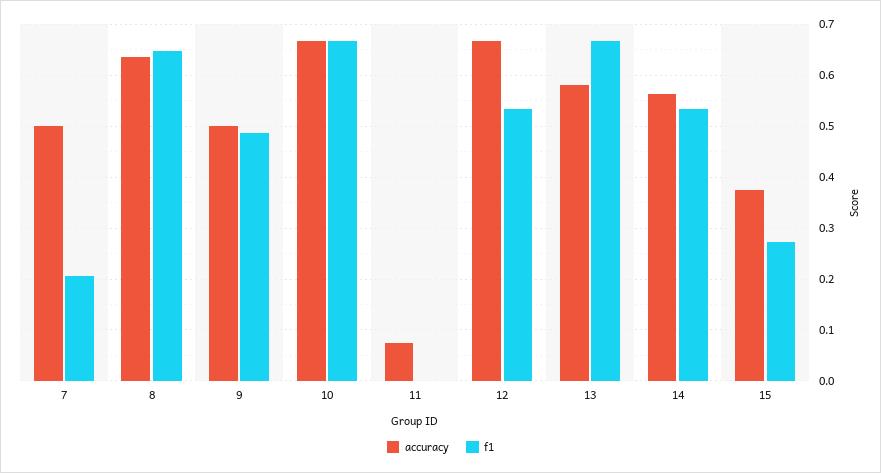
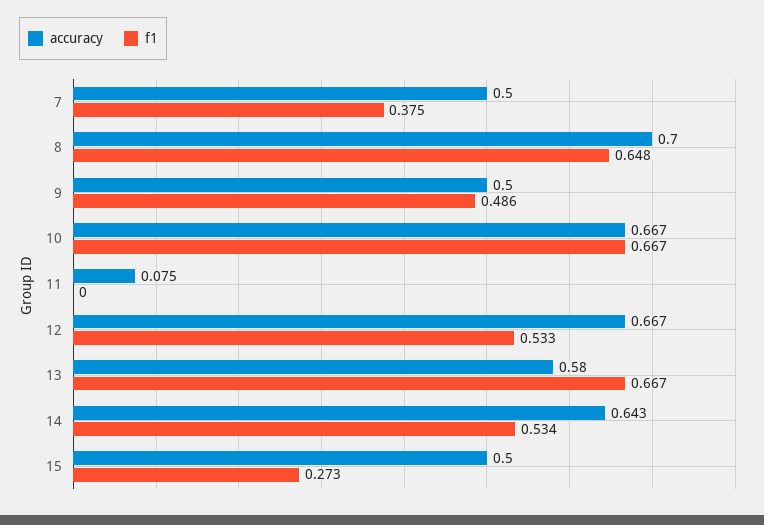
  {
    "accuracy": {
      "7": 0.5,
-     "8": 0.64,
+     "8": 0.7,
      "9": 0.5,
      "10": 0.667,
      "11": 0.075,
      "12": 0.667,
      "13": 0.58,
-     "14": 0.56,
+     "14": 0.643,
-     "15": 0.38
+     "15": 0.5
    },
    "f1": {
-     "7": 0.2,
+     "7": 0.375,
      "8": 0.648,
      "9": 0.486,
      "10": 0.667,
      "11": 0,
      "12": 0.533,
      "13": 0.667,
      "14": 0.534,
      "15": 0.273
    }
  }

